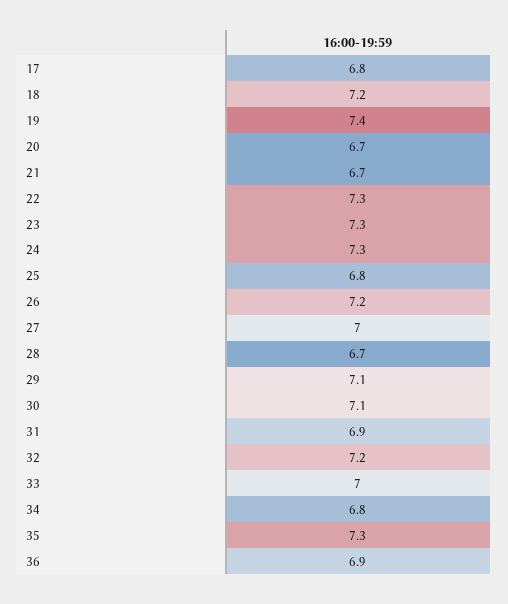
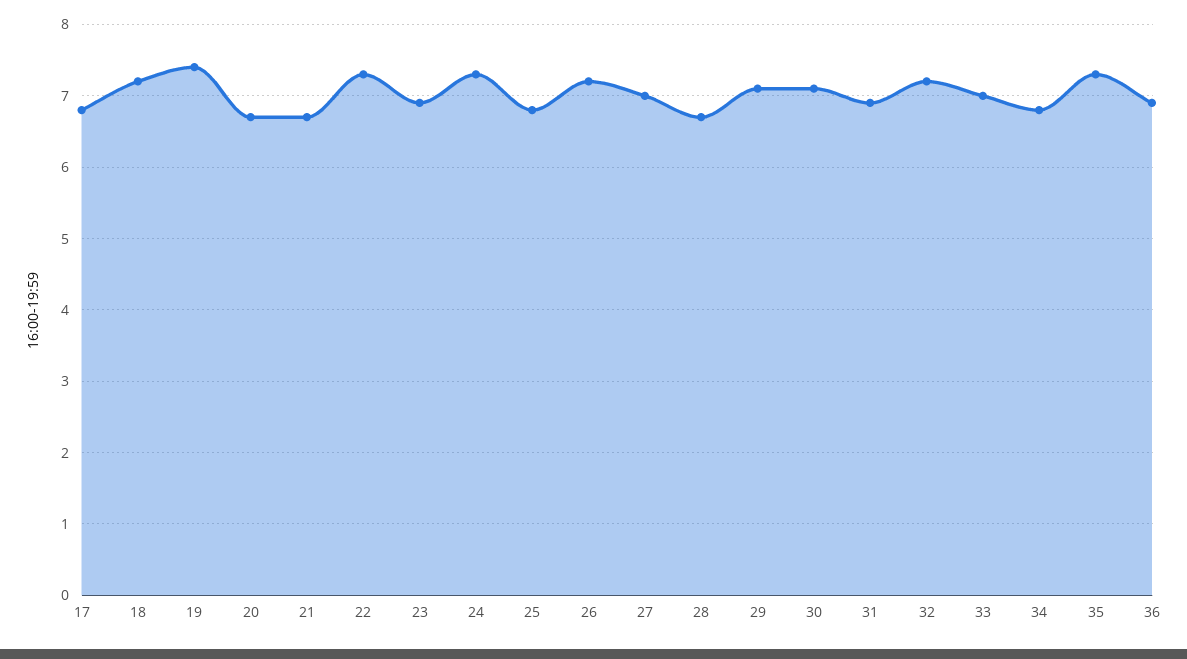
  {
    "17": 6.8,
    "18": 7.2,
    "19": 7.4,
    "20": 6.7,
    "21": 6.7,
    "22": 7.3,
-   "23": 7.3,
+   "23": 6.9,
    "24": 7.3,
    "25": 6.8,
    "26": 7.2,
    "27": 7,
    "28": 6.7,
    "29": 7.1,
    "30": 7.1,
    "31": 6.9,
    "32": 7.2,
    "33": 7,
    "34": 6.8,
    "35": 7.3,
    "36": 6.9
  }

